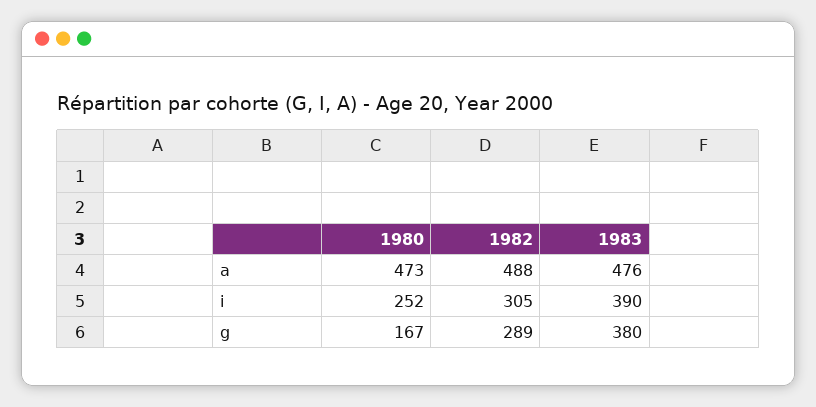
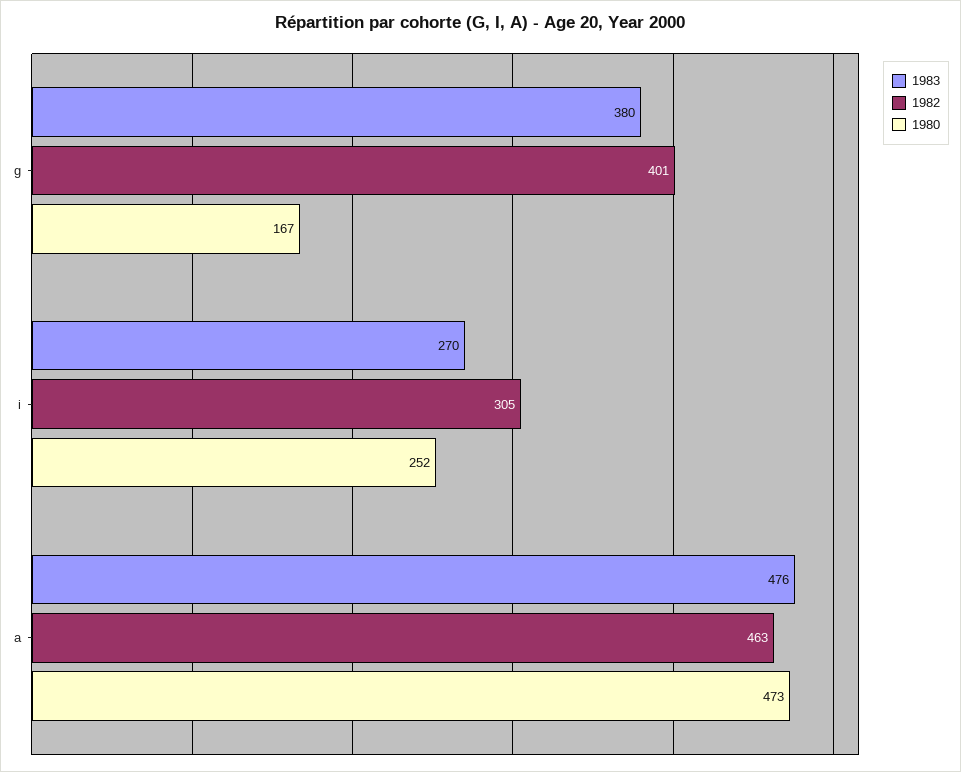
  {
    "1980": {
      "a": 473,
      "i": 252,
      "g": 167
    },
    "1982": {
-     "a": 488,
+     "a": 463,
      "i": 305,
-     "g": 289
+     "g": 401
    },
    "1983": {
      "a": 476,
-     "i": 390,
+     "i": 270,
      "g": 380
    }
  }

